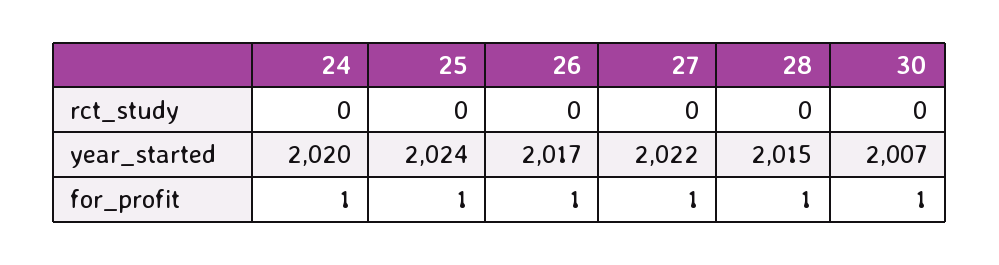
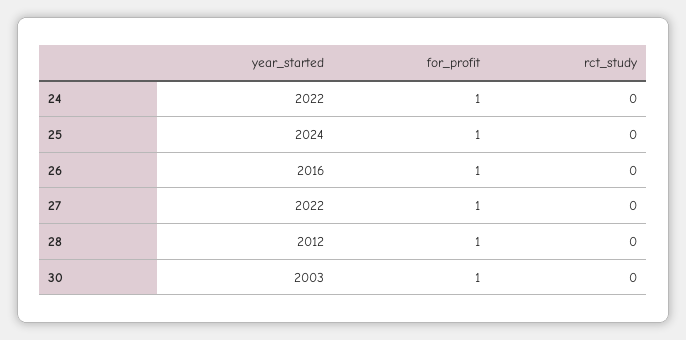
  {
    "24": {
      "rct_study": 0,
-     "year_started": 2020,
+     "year_started": 2022,
      "for_profit": 1
    },
    "25": {
      "rct_study": 0,
      "year_started": 2024,
      "for_profit": 1
    },
    "26": {
      "rct_study": 0,
-     "year_started": 2017,
+     "year_started": 2016,
      "for_profit": 1
    },
    "27": {
      "rct_study": 0,
      "year_started": 2022,
      "for_profit": 1
    },
    "28": {
      "rct_study": 0,
-     "year_started": 2015,
+     "year_started": 2012,
      "for_profit": 1
    },
    "30": {
      "rct_study": 0,
-     "year_started": 2007,
+     "year_started": 2003,
      "for_profit": 1
    }
  }

